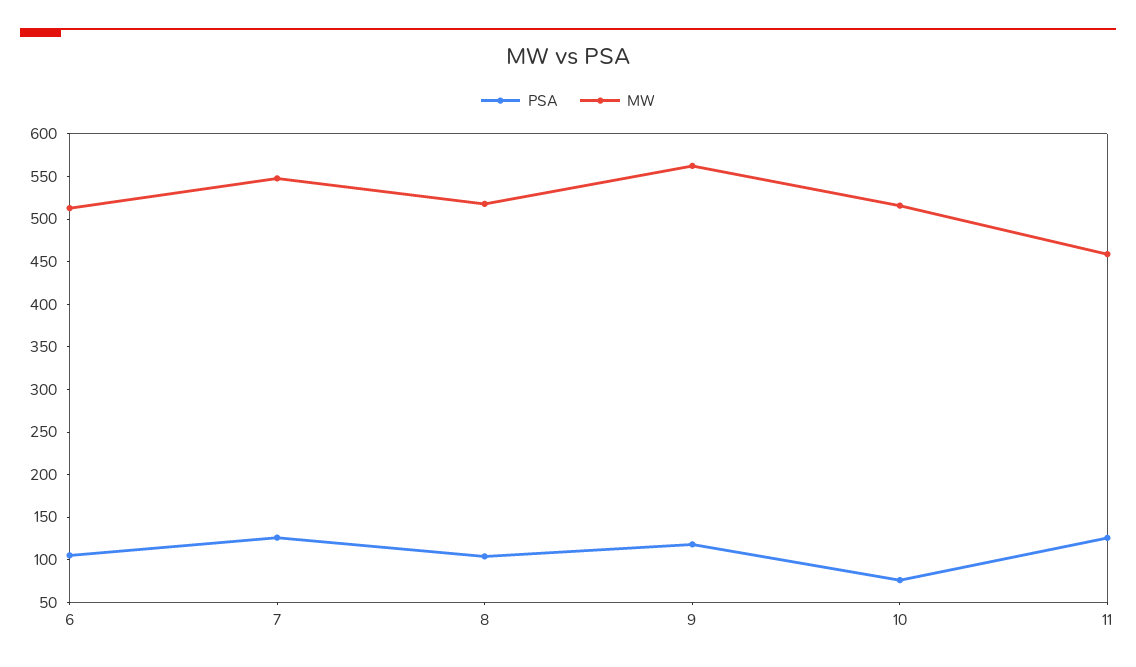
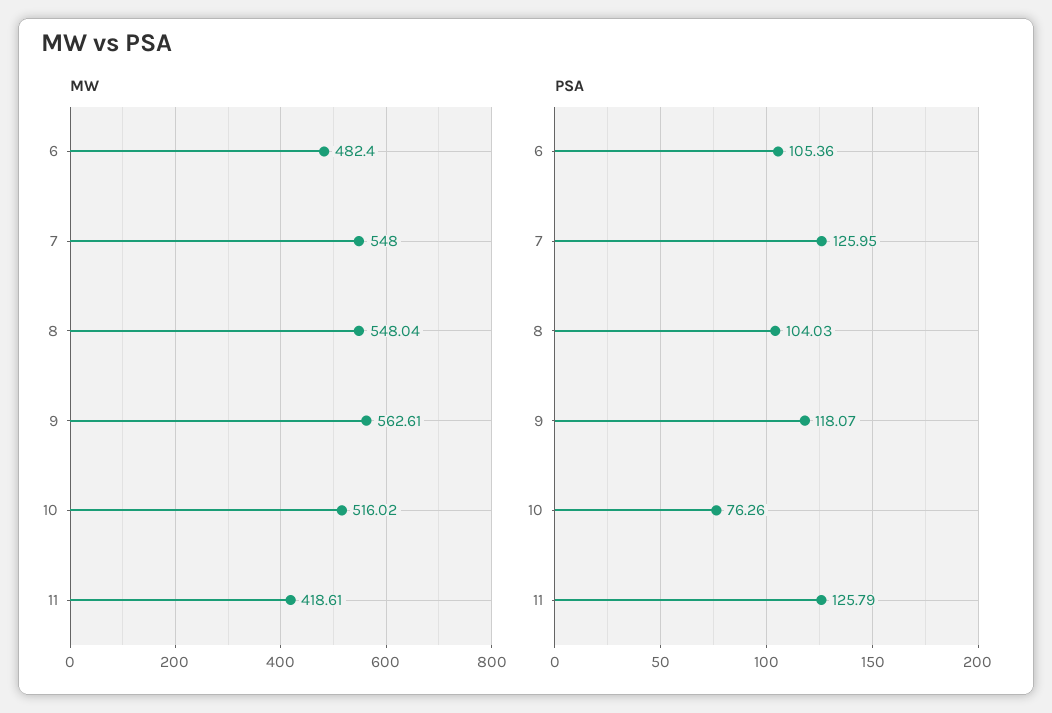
  {
    "PSA": {
      "6": 105.36,
      "7": 125.95,
      "8": 104.03,
      "9": 118.07,
      "10": 76.26,
      "11": 125.79
    },
    "MW": {
-     "6": 510,
+     "6": 482.4,
      "7": 548,
-     "8": 520,
+     "8": 548.04,
      "9": 562.61,
      "10": 516.02,
-     "11": 460
+     "11": 418.61
    }
  }

